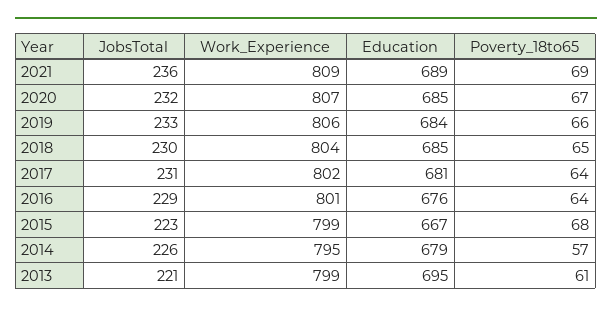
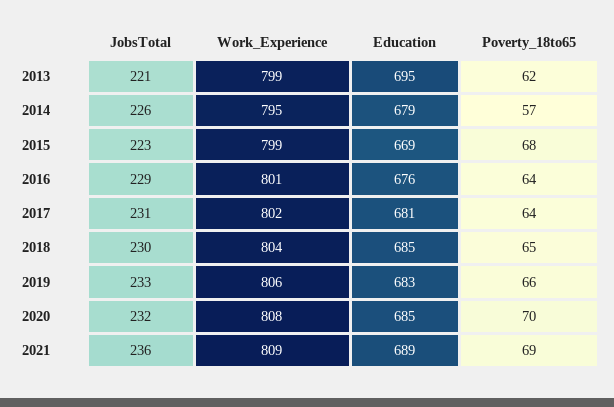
  {
    "JobsTotal": {
      "2021": 236,
      "2020": 232,
      "2019": 233,
      "2018": 230,
      "2017": 231,
      "2016": 229,
      "2015": 223,
      "2014": 226,
      "2013": 221
    },
    "Work_Experience": {
      "2021": 809,
-     "2020": 807,
+     "2020": 808,
      "2019": 806,
      "2018": 804,
      "2017": 802,
      "2016": 801,
      "2015": 799,
      "2014": 795,
      "2013": 799
    },
    "Education": {
      "2021": 689,
      "2020": 685,
-     "2019": 684,
+     "2019": 683,
      "2018": 685,
      "2017": 681,
      "2016": 676,
-     "2015": 667,
+     "2015": 669,
      "2014": 679,
      "2013": 695
    },
    "Poverty_18to65": {
      "2021": 69,
-     "2020": 67,
+     "2020": 70,
      "2019": 66,
      "2018": 65,
      "2017": 64,
      "2016": 64,
      "2015": 68,
      "2014": 57,
-     "2013": 61
+     "2013": 62
    }
  }

